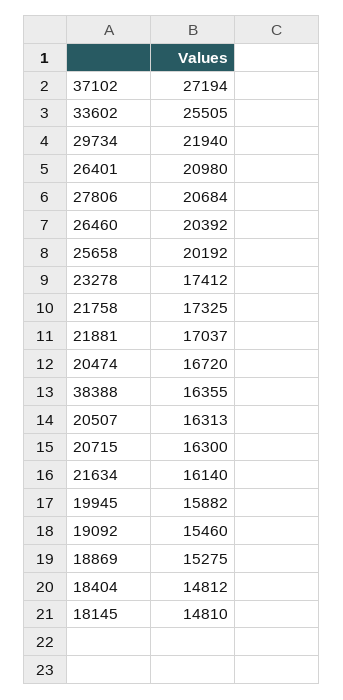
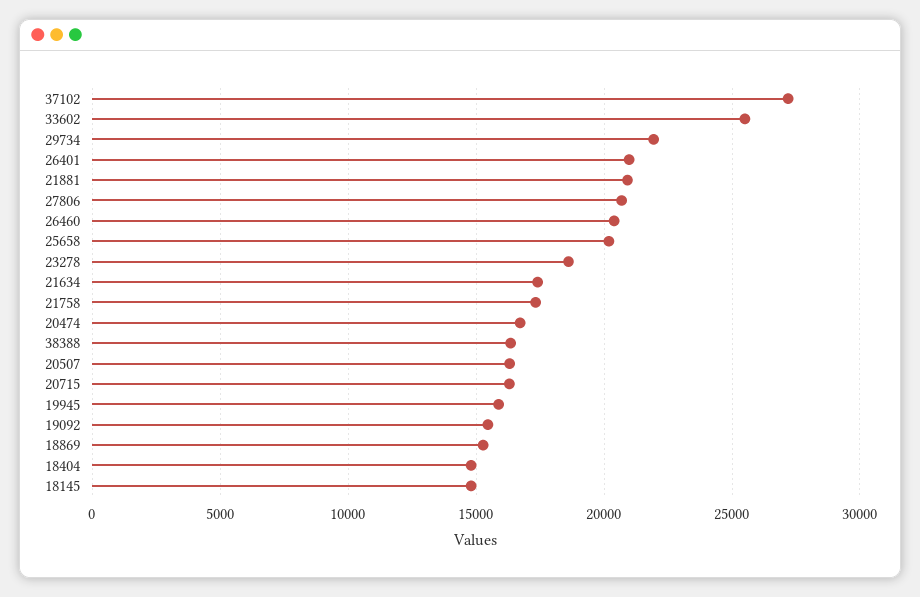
  {
    "37102": 27194,
    "33602": 25505,
    "29734": 21940,
    "26401": 20980,
    "27806": 20684,
    "26460": 20392,
    "25658": 20192,
-   "23278": 17412,
+   "23278": 18500,
    "21758": 17325,
-   "21881": 17037,
+   "21881": 21000,
    "20474": 16720,
    "38388": 16355,
    "20507": 16313,
    "20715": 16300,
-   "21634": 16140,
+   "21634": 17500,
    "19945": 15882,
    "19092": 15460,
    "18869": 15275,
    "18404": 14812,
    "18145": 14810
  }

